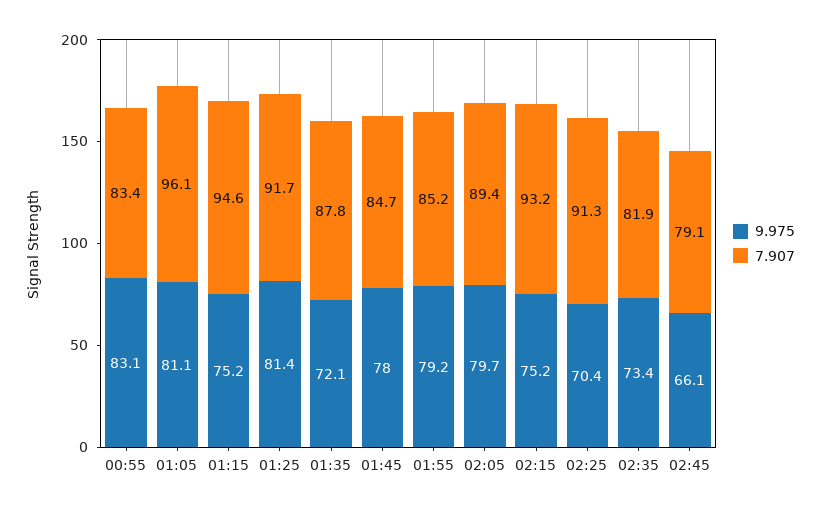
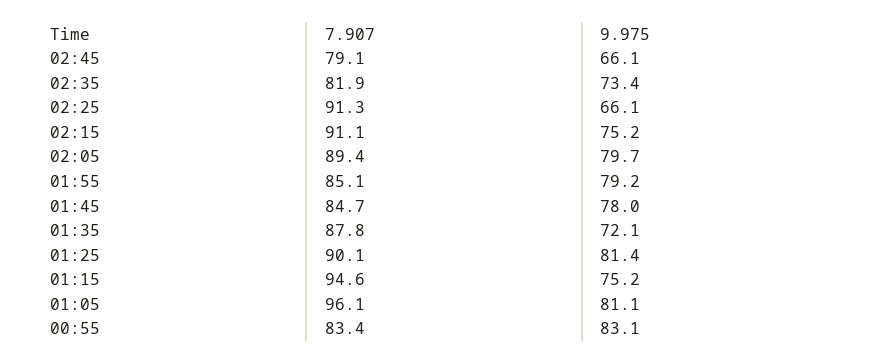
  {
    "9.975": {
      "00:55": 83.1,
      "01:05": 81.1,
      "01:15": 75.2,
      "01:25": 81.4,
      "01:35": 72.1,
      "01:45": 78,
      "01:55": 79.2,
      "02:05": 79.7,
      "02:15": 75.2,
-     "02:25": 70.4,
+     "02:25": 66.1,
      "02:35": 73.4,
      "02:45": 66.1
    },
    "7.907": {
      "00:55": 83.4,
      "01:05": 96.1,
      "01:15": 94.6,
-     "01:25": 91.7,
+     "01:25": 90.1,
      "01:35": 87.8,
      "01:45": 84.7,
-     "01:55": 85.2,
+     "01:55": 85.1,
      "02:05": 89.4,
-     "02:15": 93.2,
+     "02:15": 91.1,
      "02:25": 91.3,
      "02:35": 81.9,
      "02:45": 79.1
    }
  }

